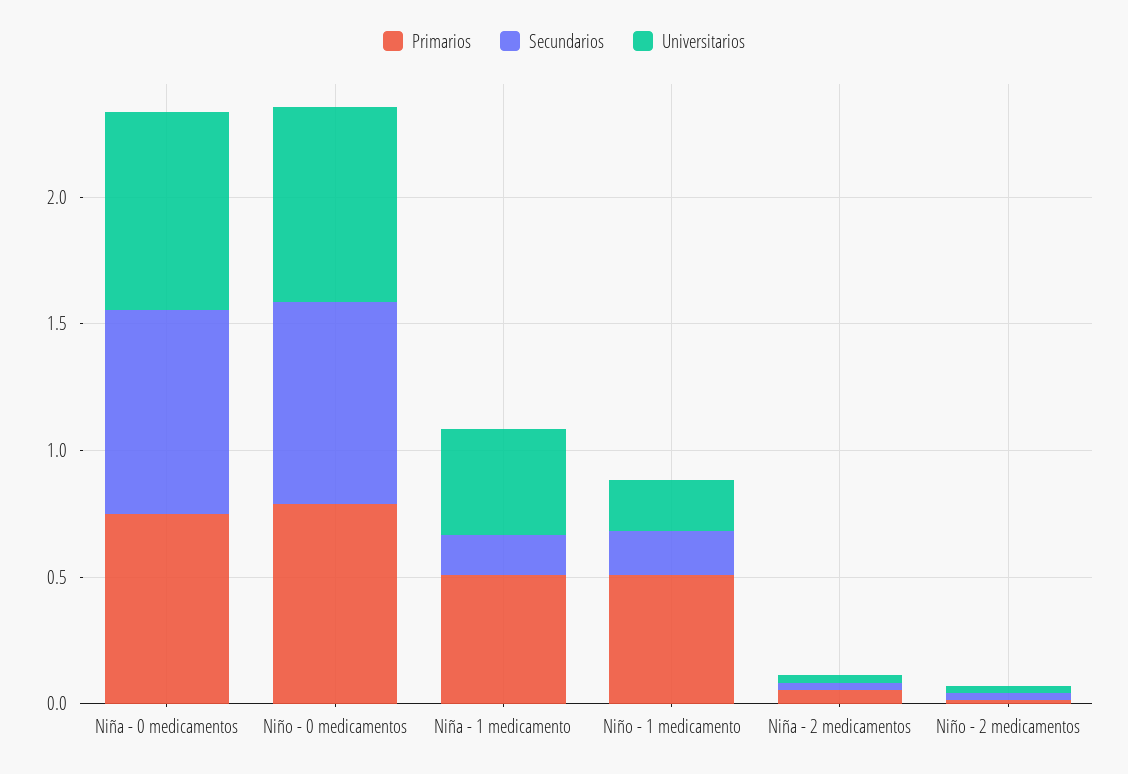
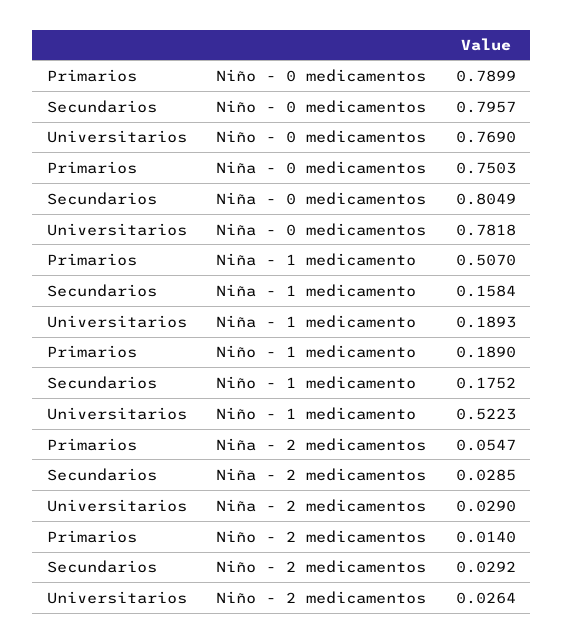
  {
    "Primarios": {
      "Niña - 0 medicamentos": 0.7503,
      "Niño - 0 medicamentos": 0.7899,
      "Niña - 1 medicamento": 0.507,
-     "Niño - 1 medicamento": 0.5,
+     "Niño - 1 medicamento": 0.189,
      "Niña - 2 medicamentos": 0.0547,
      "Niño - 2 medicamentos": 0.014
    },
    "Secundarios": {
      "Niña - 0 medicamentos": 0.8049,
      "Niño - 0 medicamentos": 0.7957,
      "Niña - 1 medicamento": 0.1584,
      "Niño - 1 medicamento": 0.1752,
      "Niña - 2 medicamentos": 0.0285,
      "Niño - 2 medicamentos": 0.0292
    },
    "Universitarios": {
      "Niña - 0 medicamentos": 0.7818,
      "Niño - 0 medicamentos": 0.769,
-     "Niña - 1 medicamento": 0.4,
+     "Niña - 1 medicamento": 0.1893,
-     "Niño - 1 medicamento": 0.2,
+     "Niño - 1 medicamento": 0.5223,
      "Niña - 2 medicamentos": 0.029,
      "Niño - 2 medicamentos": 0.0264
    }
  }

